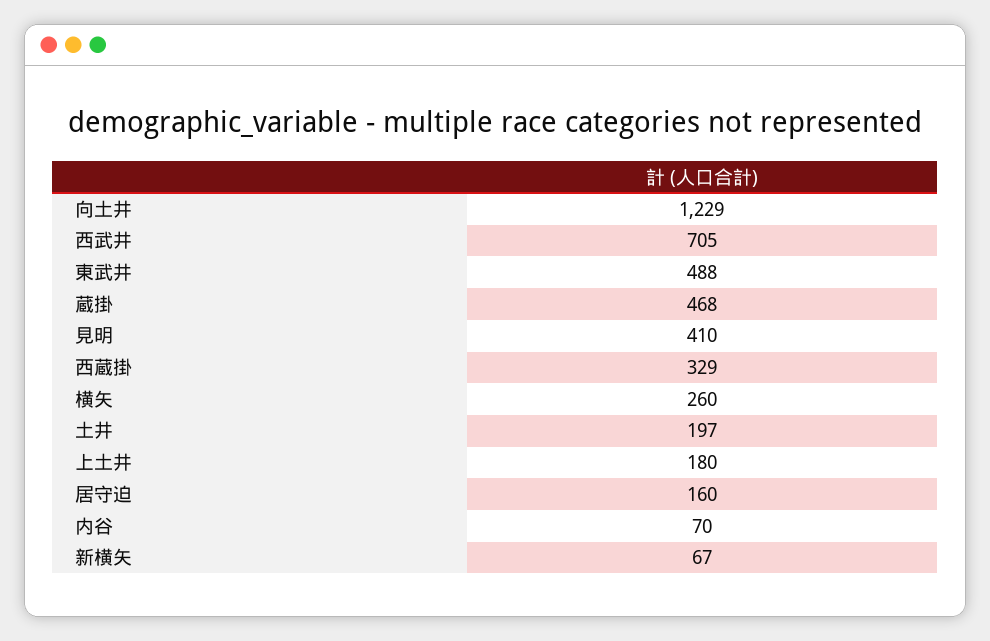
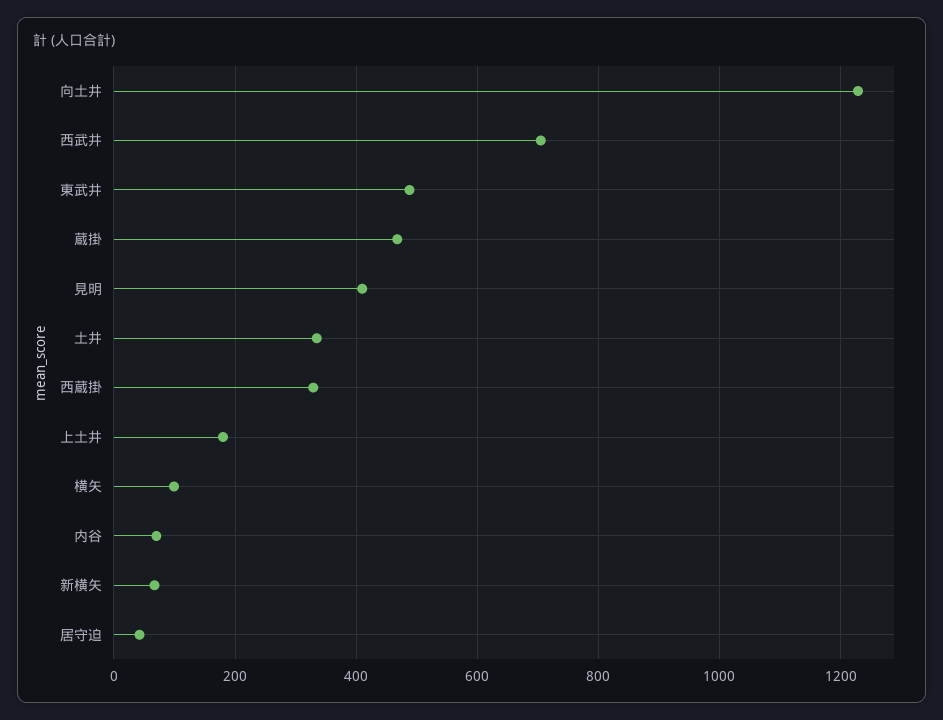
  {
    "向土井": 1229,
    "西武井": 705,
    "東武井": 488,
    "蔵掛": 468,
    "見明": 410,
    "西蔵掛": 329,
-   "横矢": 260,
+   "横矢": 100,
-   "土井": 197,
+   "土井": 340,
    "上土井": 180,
-   "居守迫": 160,
+   "居守迫": 40,
    "内谷": 70,
    "新横矢": 67
  }

